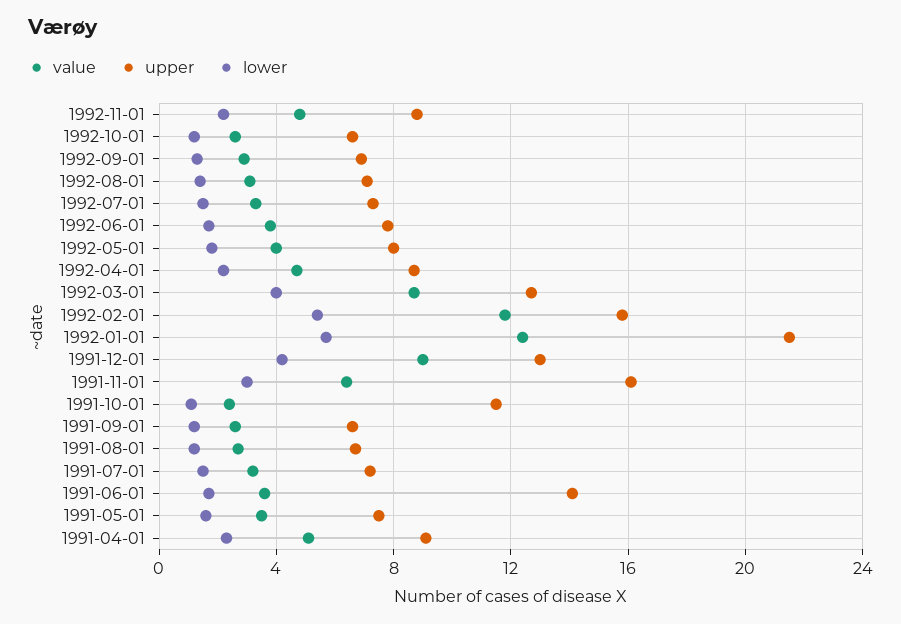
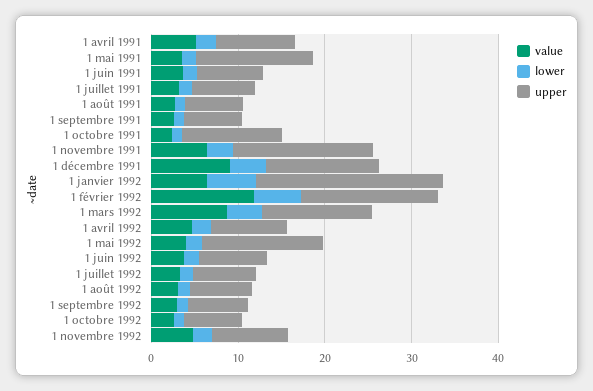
  {
    "value": {
      "1992-11-01": 5,
      "1992-10-01": 2.5,
      "1992-09-01": 3,
      "1992-08-01": 3,
      "1992-07-01": 3.5,
      "1992-06-01": 4,
      "1992-05-01": 4,
      "1992-04-01": 4.5,
      "1992-03-01": 8.5,
      "1992-02-01": 12,
-     "1992-01-01": 12.5,
+     "1992-01-01": 6,
      "1991-12-01": 9,
      "1991-11-01": 6.5,
      "1991-10-01": 2.5,
      "1991-09-01": 2.5,
      "1991-08-01": 2.5,
      "1991-07-01": 3,
      "1991-06-01": 3.5,
      "1991-05-01": 3.5,
      "1991-04-01": 5
    },
    "upper": {
      "1992-11-01": 9,
      "1992-10-01": 6.5,
      "1992-09-01": 7,
      "1992-08-01": 7,
      "1992-07-01": 7.5,
      "1992-06-01": 8,
-     "1992-05-01": 8,
+     "1992-05-01": 14,
      "1992-04-01": 8.5,
      "1992-03-01": 12.5,
      "1992-02-01": 16,
      "1992-01-01": 21.5,
      "1991-12-01": 13,
      "1991-11-01": 16,
      "1991-10-01": 11.5,
      "1991-09-01": 6.5,
      "1991-08-01": 6.5,
      "1991-07-01": 7,
-     "1991-06-01": 14,
+     "1991-06-01": 8,
-     "1991-05-01": 7.5,
+     "1991-05-01": 14,
      "1991-04-01": 9
    },
    "lower": {
      "1992-11-01": 2,
      "1992-10-01": 1,
      "1992-09-01": 1.5,
      "1992-08-01": 1.5,
      "1992-07-01": 1.5,
      "1992-06-01": 1.5,
      "1992-05-01": 2,
      "1992-04-01": 2,
      "1992-03-01": 4,
      "1992-02-01": 5.5,
      "1992-01-01": 5.5,
      "1991-12-01": 4,
      "1991-11-01": 3,
      "1991-10-01": 1,
      "1991-09-01": 1,
      "1991-08-01": 1,
      "1991-07-01": 1.5,
      "1991-06-01": 1.5,
      "1991-05-01": 1.5,
      "1991-04-01": 2.5
    }
  }

